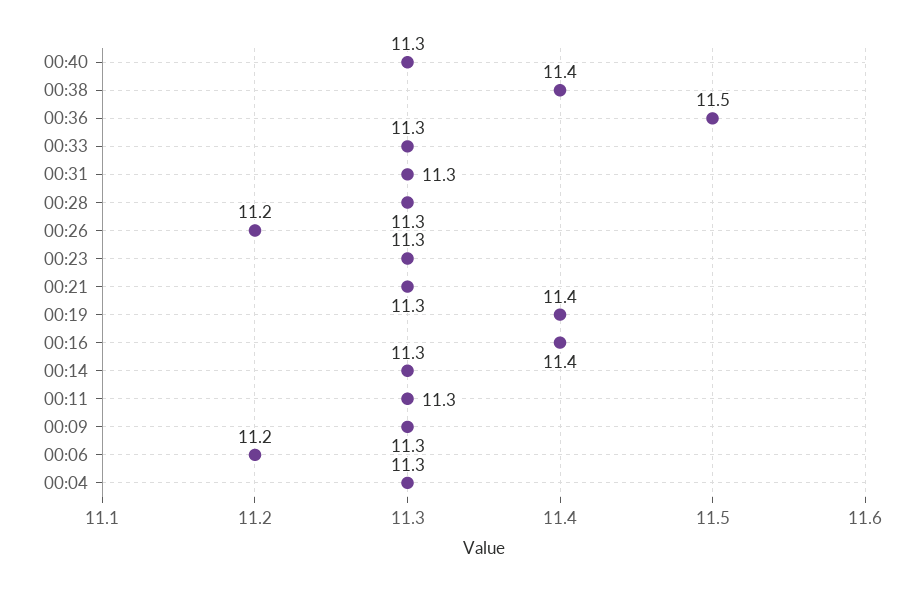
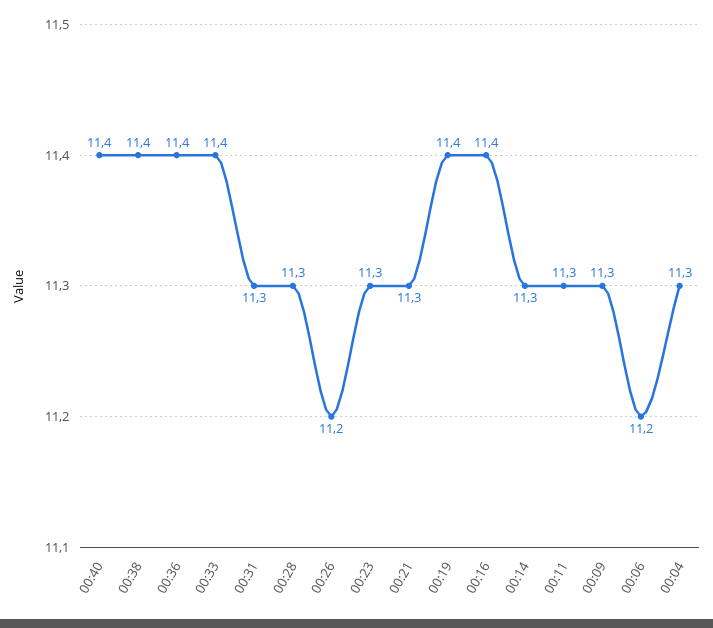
  {
-   "00:40": 11.3,
+   "00:40": 11.4,
    "00:38": 11.4,
-   "00:36": 11.5,
+   "00:36": 11.4,
-   "00:33": 11.3,
+   "00:33": 11.4,
    "00:31": 11.3,
    "00:28": 11.3,
    "00:26": 11.2,
    "00:23": 11.3,
    "00:21": 11.3,
    "00:19": 11.4,
    "00:16": 11.4,
    "00:14": 11.3,
    "00:11": 11.3,
    "00:09": 11.3,
    "00:06": 11.2,
    "00:04": 11.3
  }

